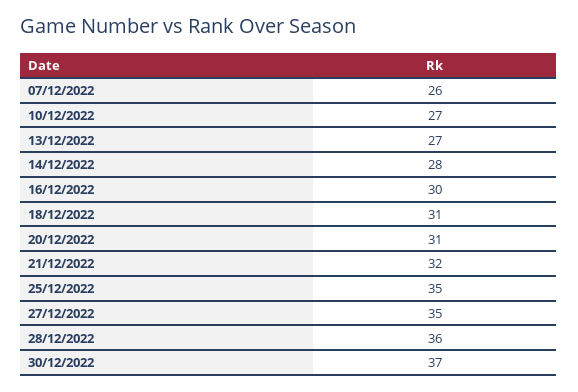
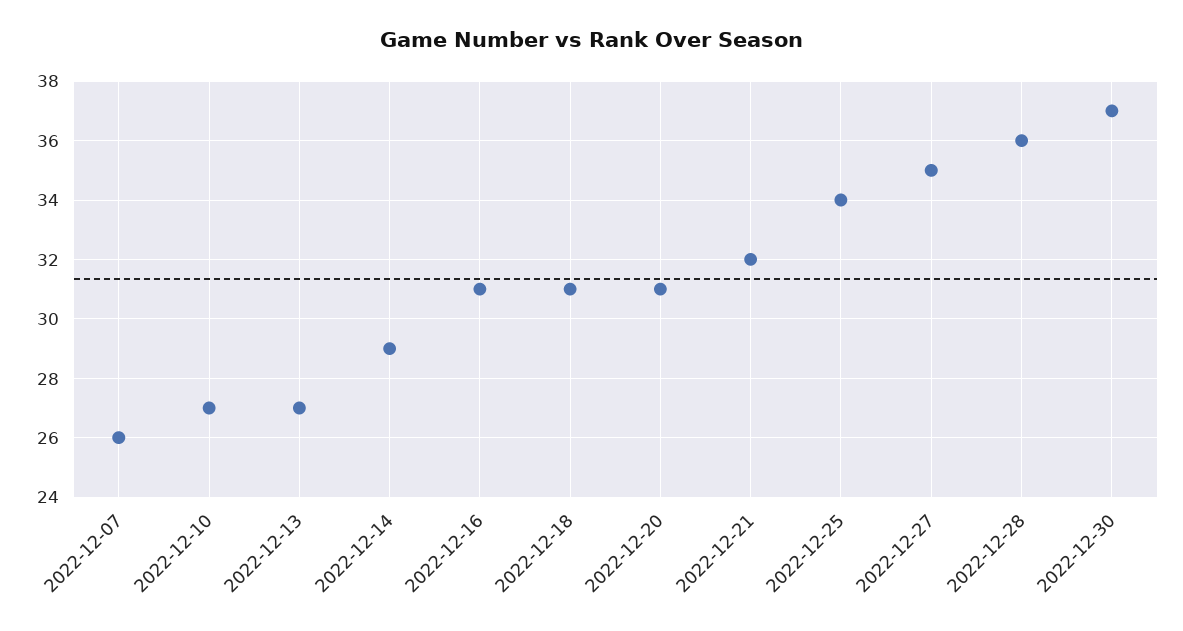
  {
    "07/12/2022": 26,
    "10/12/2022": 27,
    "13/12/2022": 27,
-   "14/12/2022": 28,
+   "14/12/2022": 29,
-   "16/12/2022": 30,
+   "16/12/2022": 31,
    "18/12/2022": 31,
    "20/12/2022": 31,
    "21/12/2022": 32,
-   "25/12/2022": 35,
+   "25/12/2022": 34,
    "27/12/2022": 35,
    "28/12/2022": 36,
    "30/12/2022": 37
  }

